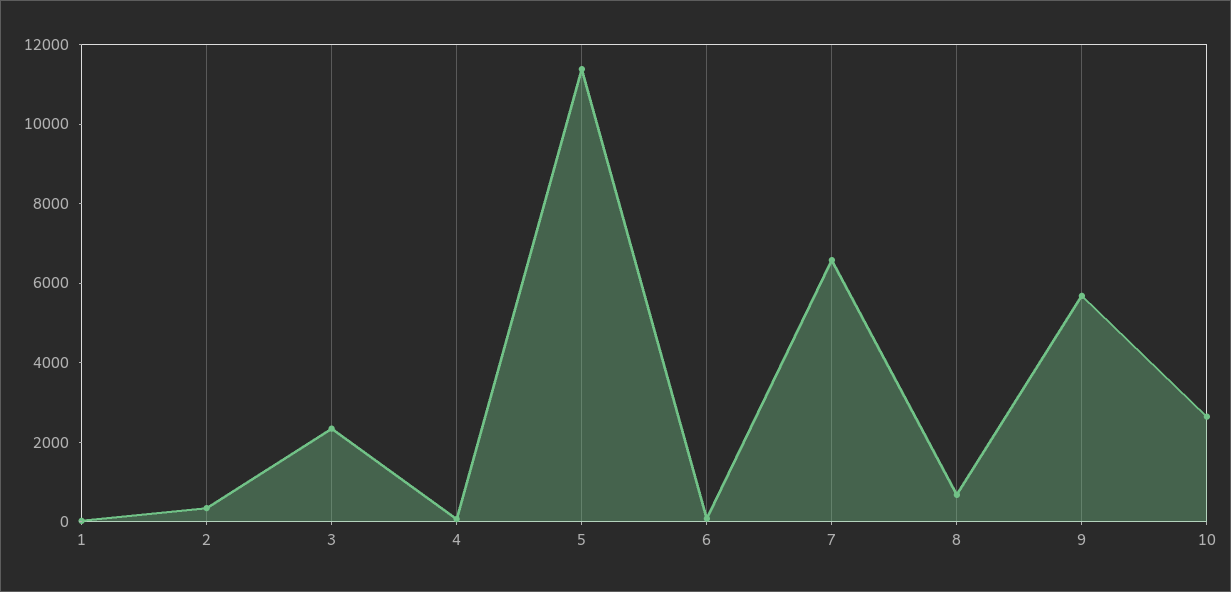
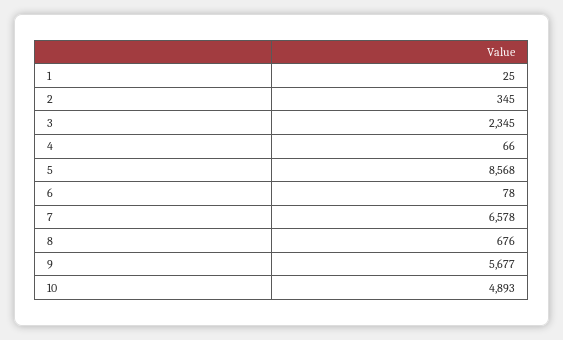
  {
    "1": 25,
    "2": 345,
    "3": 2345,
    "4": 66,
-   "5": 11500,
+   "5": 8568,
    "6": 78,
    "7": 6578,
    "8": 676,
    "9": 5677,
-   "10": 2500
+   "10": 4893
  }

